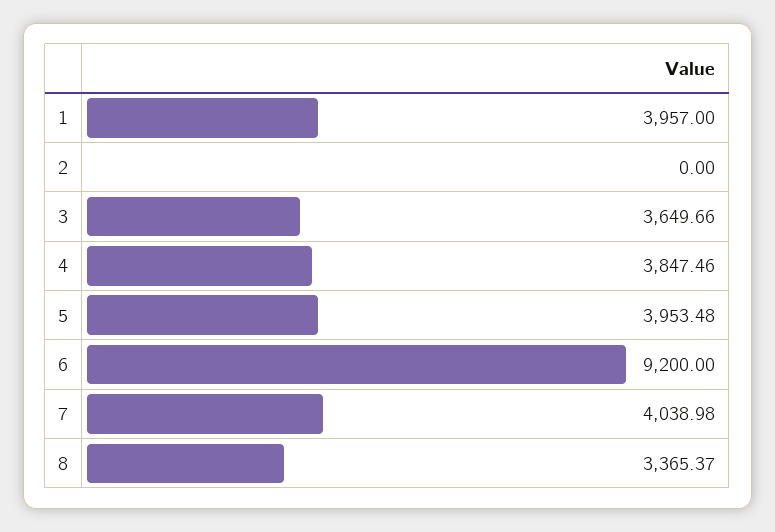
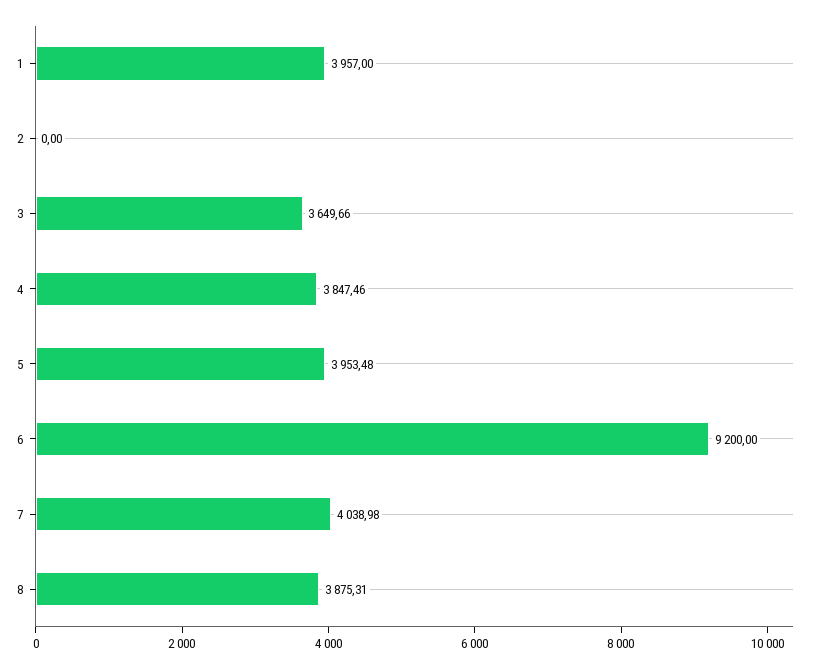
  {
    "1": 3957,
    "2": 0,
    "3": 3649.66,
    "4": 3847.46,
    "5": 3953.48,
    "6": 9200,
    "7": 4038.98,
-   "8": 3365.37
+   "8": 3875.31
  }

